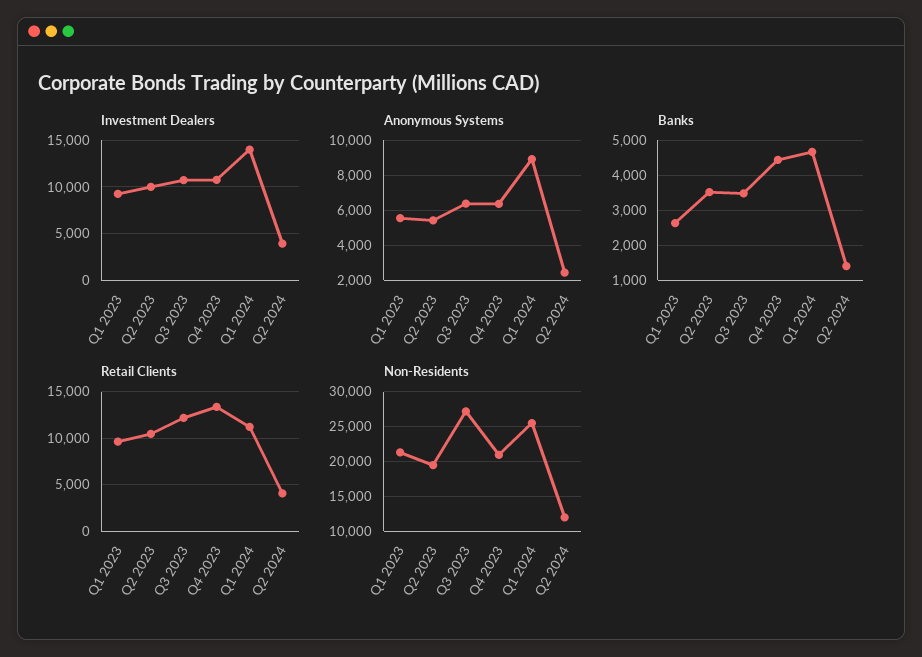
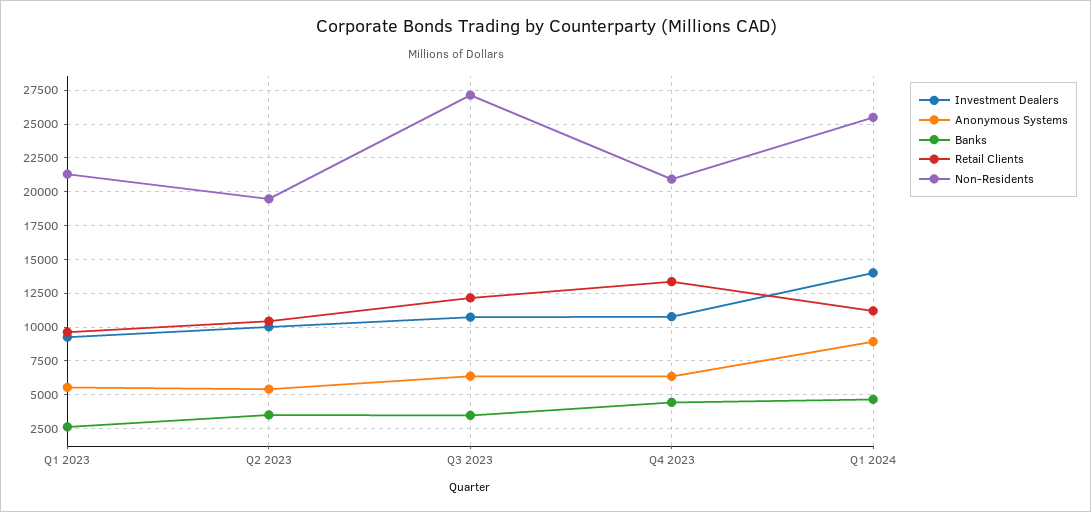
  {
    "Investment Dealers": {
      "Q1 2023": 9500,
      "Q2 2023": 10000,
      "Q3 2023": 10500,
      "Q4 2023": 11000,
-     "Q1 2024": 14000,
+     "Q1 2024": 14000
-     "Q2 2024": 4000
    },
    "Anonymous Systems": {
      "Q1 2023": 5500,
      "Q2 2023": 5500,
      "Q3 2023": 6500,
      "Q4 2023": 6500,
-     "Q1 2024": 9000,
+     "Q1 2024": 9000
-     "Q2 2024": 2500
    },
    "Banks": {
      "Q1 2023": 2600,
      "Q2 2023": 3600,
      "Q3 2023": 3400,
      "Q4 2023": 4400,
-     "Q1 2024": 4600,
+     "Q1 2024": 4600
-     "Q2 2024": 1400
    },
    "Retail Clients": {
      "Q1 2023": 9500,
      "Q2 2023": 10500,
      "Q3 2023": 12000,
      "Q4 2023": 13500,
-     "Q1 2024": 11000,
+     "Q1 2024": 11000
-     "Q2 2024": 4000
    },
    "Non-Residents": {
      "Q1 2023": 21500,
      "Q2 2023": 19500,
      "Q3 2023": 27000,
      "Q4 2023": 21000,
-     "Q1 2024": 25500,
+     "Q1 2024": 25500
-     "Q2 2024": 12000
    }
  }

